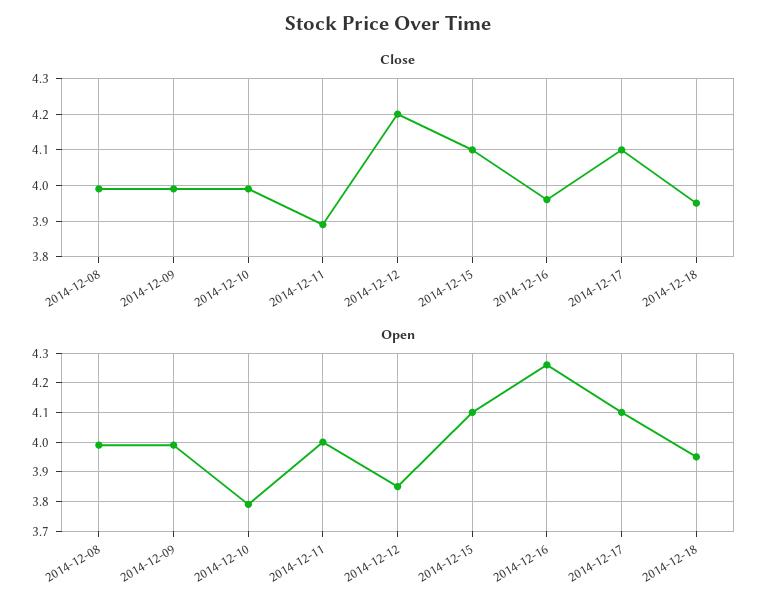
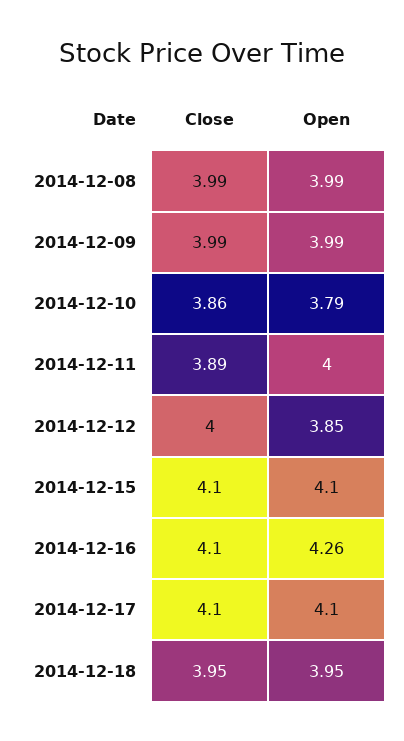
  {
    "Close": {
      "2014-12-08": 3.99,
      "2014-12-09": 3.99,
-     "2014-12-10": 4,
+     "2014-12-10": 3.86,
      "2014-12-11": 3.89,
-     "2014-12-12": 4.2,
+     "2014-12-12": 4,
      "2014-12-15": 4.1,
-     "2014-12-16": 3.95,
+     "2014-12-16": 4.1,
      "2014-12-17": 4.1,
      "2014-12-18": 3.95
    },
    "Open": {
      "2014-12-08": 3.99,
      "2014-12-09": 3.99,
      "2014-12-10": 3.79,
      "2014-12-11": 4,
      "2014-12-12": 3.85,
      "2014-12-15": 4.1,
      "2014-12-16": 4.26,
      "2014-12-17": 4.1,
      "2014-12-18": 3.95
    }
  }

